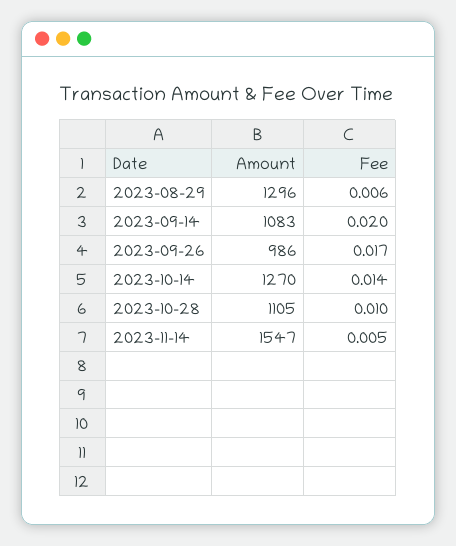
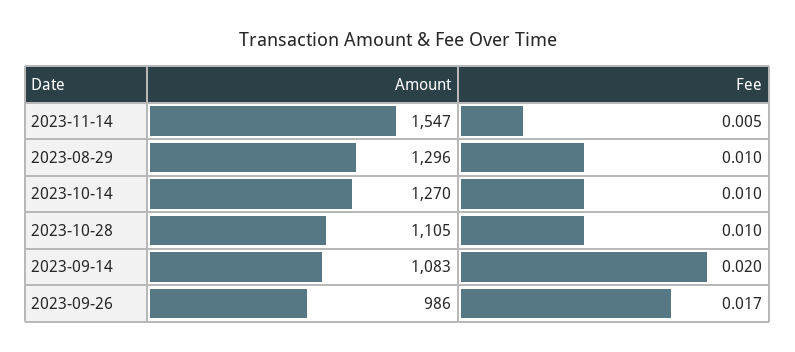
  {
    "Amount": {
      "2023-08-29": 1296,
      "2023-09-14": 1083,
      "2023-09-26": 986,
      "2023-10-14": 1270,
      "2023-10-28": 1105,
      "2023-11-14": 1547
    },
    "Fee": {
-     "2023-08-29": 0.006,
+     "2023-08-29": 0.01,
      "2023-09-14": 0.02,
      "2023-09-26": 0.017,
-     "2023-10-14": 0.014,
+     "2023-10-14": 0.01,
      "2023-10-28": 0.01,
      "2023-11-14": 0.005
    }
  }

